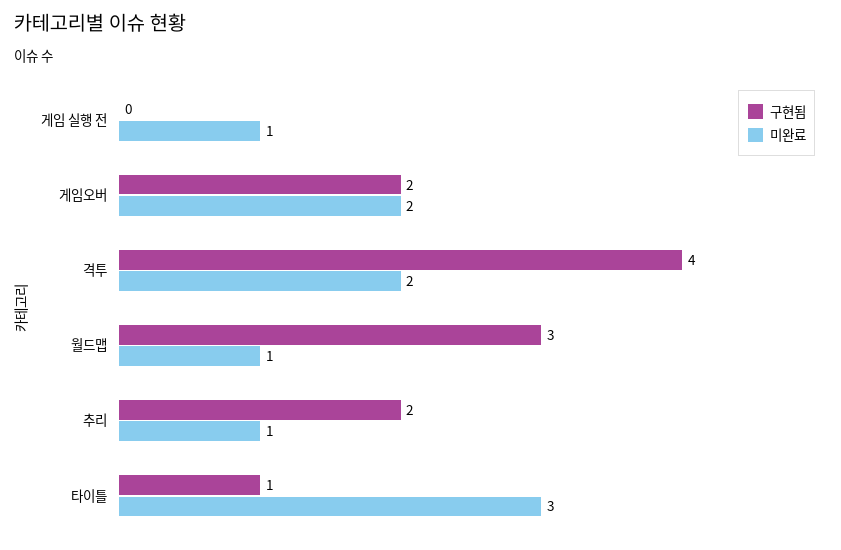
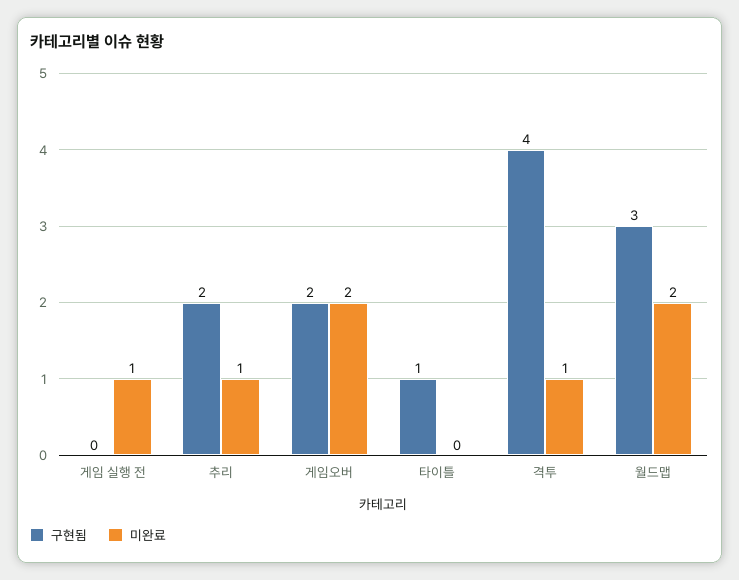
  {
    "구현됨": {
      "게임 실행 전": 0,
      "게임오버": 2,
      "격투": 4,
      "월드맵": 3,
      "추리": 2,
      "타이틀": 1
    },
    "미완료": {
      "게임 실행 전": 1,
      "게임오버": 2,
-     "격투": 2,
+     "격투": 1,
-     "월드맵": 1,
+     "월드맵": 2,
      "추리": 1,
-     "타이틀": 3
+     "타이틀": 0
    }
  }

